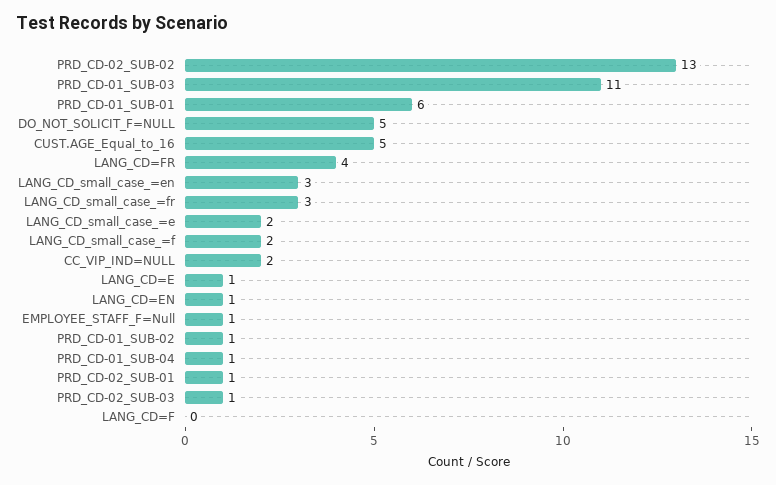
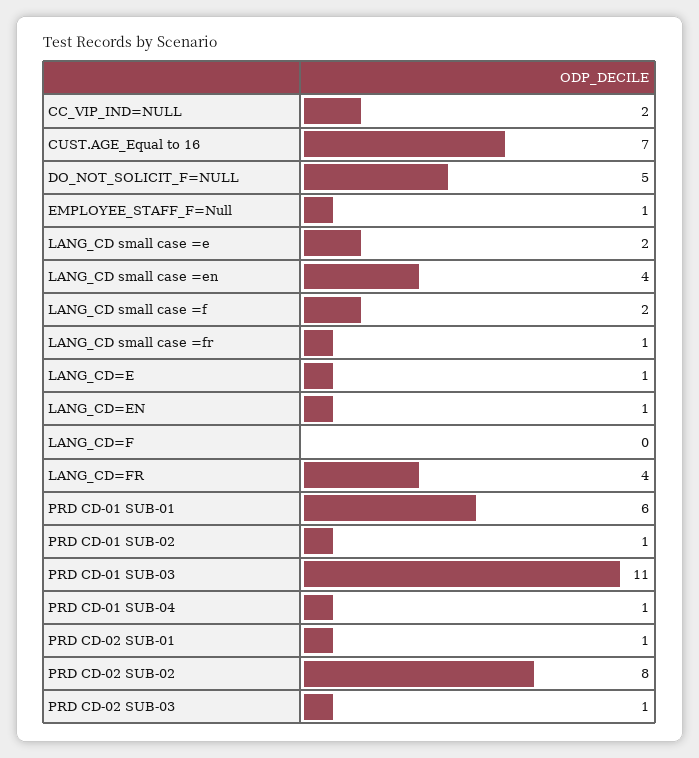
  {
-   "PRD_CD-02_SUB-02": 13,
+   "PRD_CD-02_SUB-02": 8,
    "PRD_CD-01_SUB-03": 11,
    "PRD_CD-01_SUB-01": 6,
    "DO_NOT_SOLICIT_F=NULL": 5,
-   "CUST.AGE_Equal_to_16": 5,
+   "CUST.AGE_Equal_to_16": 7,
    "LANG_CD=FR": 4,
-   "LANG_CD_small_case_=en": 3,
+   "LANG_CD_small_case_=en": 4,
-   "LANG_CD_small_case_=fr": 3,
+   "LANG_CD_small_case_=fr": 1,
    "LANG_CD_small_case_=e": 2,
    "LANG_CD_small_case_=f": 2,
    "CC_VIP_IND=NULL": 2,
    "LANG_CD=E": 1,
    "LANG_CD=EN": 1,
    "EMPLOYEE_STAFF_F=Null": 1,
    "PRD_CD-01_SUB-02": 1,
    "PRD_CD-01_SUB-04": 1,
    "PRD_CD-02_SUB-01": 1,
    "PRD_CD-02_SUB-03": 1,
    "LANG_CD=F": 0
  }

